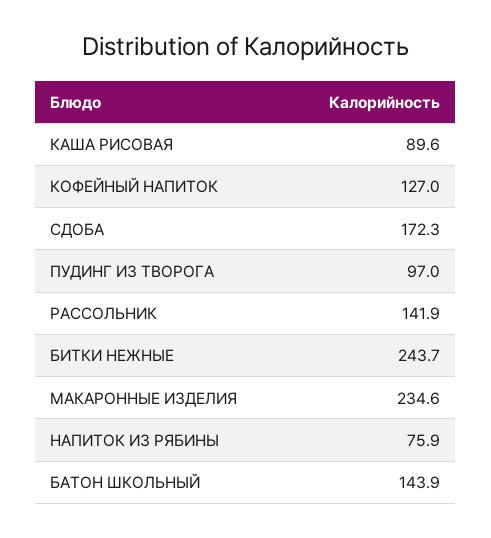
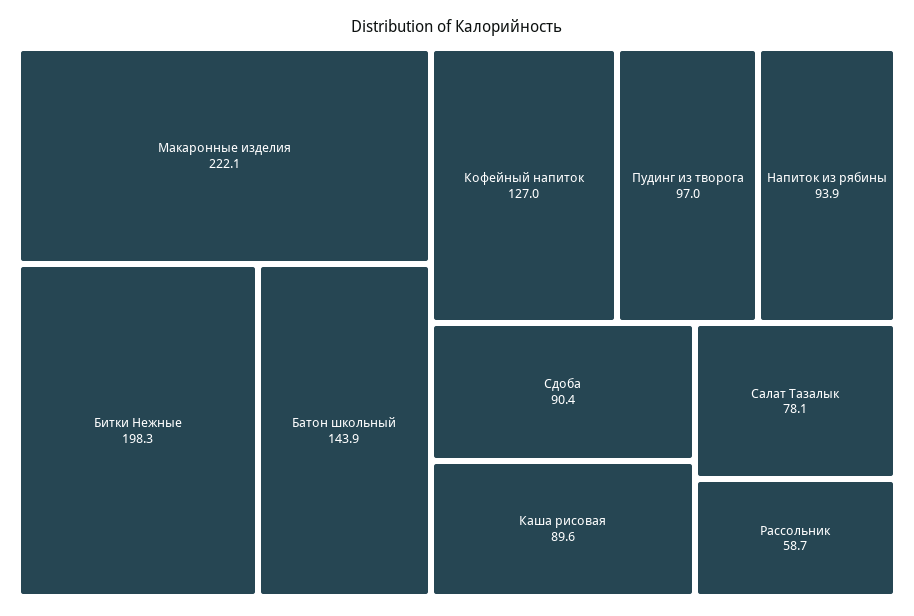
  {
    "КАША РИСОВАЯ": 89.6,
    "КОФЕЙНЫЙ НАПИТОК": 127,
-   "СДОБА": 172.3,
+   "СДОБА": 90.4,
    "ПУДИНГ ИЗ ТВОРОГА": 97,
-   "РАССОЛЬНИК": 141.9,
+   "РАССОЛЬНИК": 58.7,
-   "БИТКИ НЕЖНЫЕ": 243.7,
+   "БИТКИ НЕЖНЫЕ": 198.3,
-   "МАКАРОННЫЕ ИЗДЕЛИЯ": 234.6,
+   "МАКАРОННЫЕ ИЗДЕЛИЯ": 222.1,
-   "НАПИТОК ИЗ РЯБИНЫ": 75.9,
+   "НАПИТОК ИЗ РЯБИНЫ": 93.9,
-   "БАТОН ШКОЛЬНЫЙ": 143.9
+   "БАТОН ШКОЛЬНЫЙ": 143.9,
+   "Салат Тазалык": 78.1
  }

